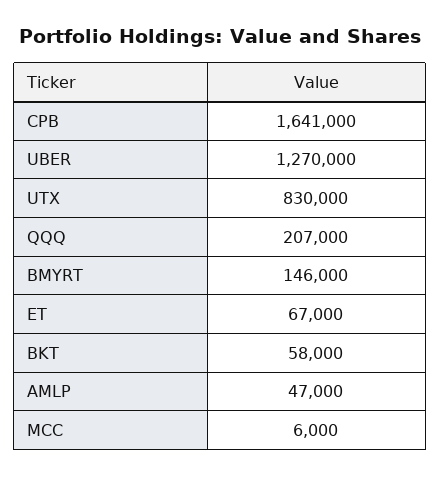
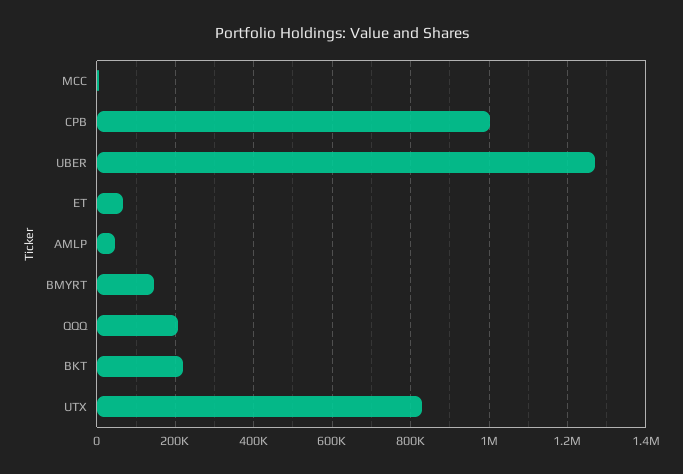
  {
-   "CPB": 1641000,
+   "CPB": 1000000,
    "UBER": 1270000,
    "UTX": 830000,
    "QQQ": 207000,
    "BMYRT": 146000,
    "ET": 67000,
-   "BKT": 58000,
+   "BKT": 220000,
    "AMLP": 47000,
    "MCC": 6000
  }

